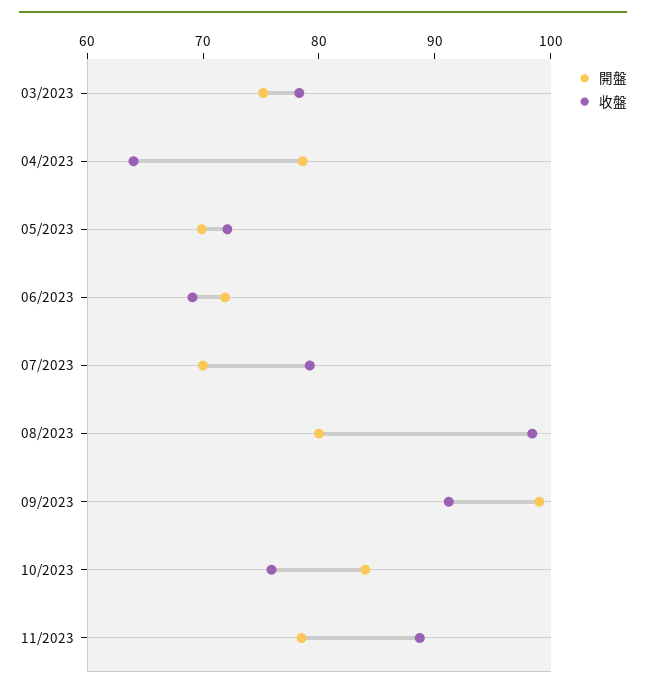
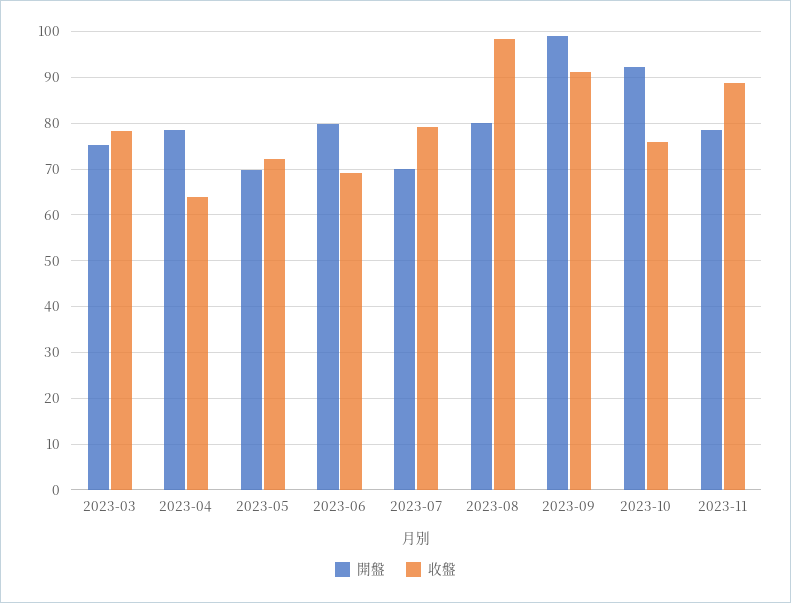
  {
    "開盤": {
      "03/2023": 76,
      "04/2023": 78,
      "05/2023": 70,
-     "06/2023": 72,
+     "06/2023": 80,
      "07/2023": 70,
      "08/2023": 80,
      "09/2023": 100,
-     "10/2023": 84,
+     "10/2023": 92,
      "11/2023": 78
    },
    "收盤": {
      "03/2023": 78,
      "04/2023": 64,
      "05/2023": 72,
      "06/2023": 70,
      "07/2023": 80,
      "08/2023": 98,
      "09/2023": 92,
      "10/2023": 76,
      "11/2023": 88
    }
  }

